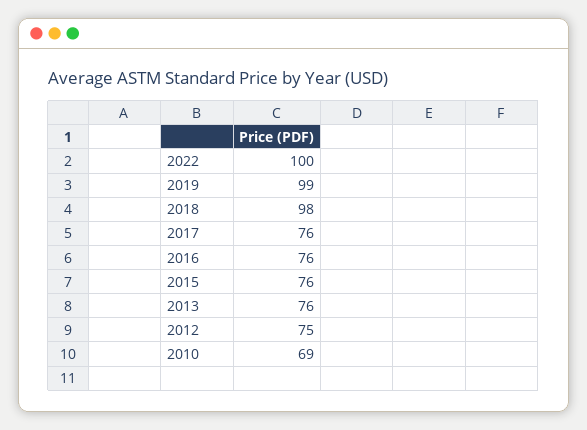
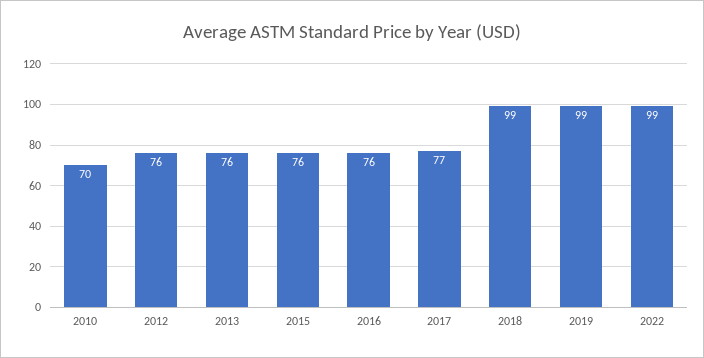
  {
-   "2022": 100,
+   "2022": 99,
    "2019": 99,
-   "2018": 98,
+   "2018": 99,
-   "2017": 76,
+   "2017": 77,
    "2016": 76,
    "2015": 76,
    "2013": 76,
-   "2012": 75,
+   "2012": 76,
-   "2010": 69
+   "2010": 70
  }

